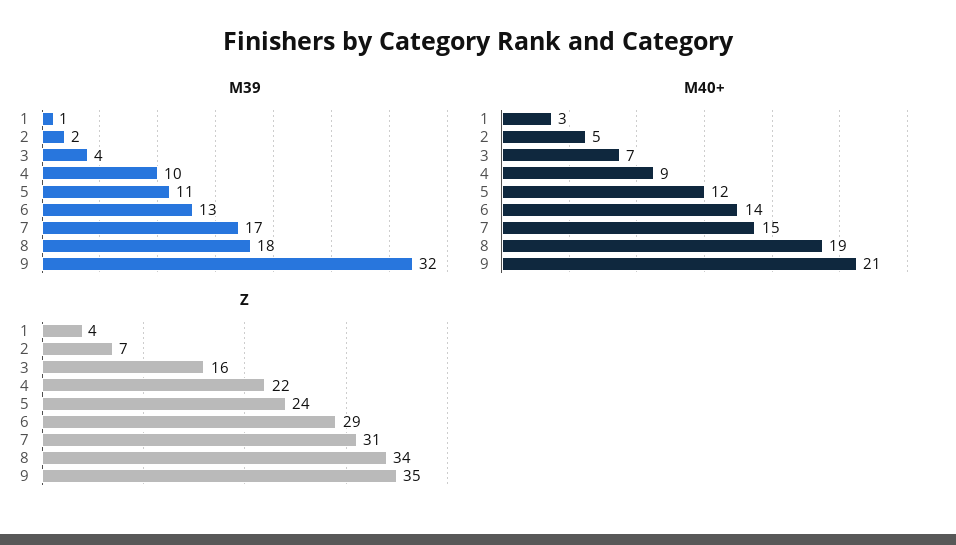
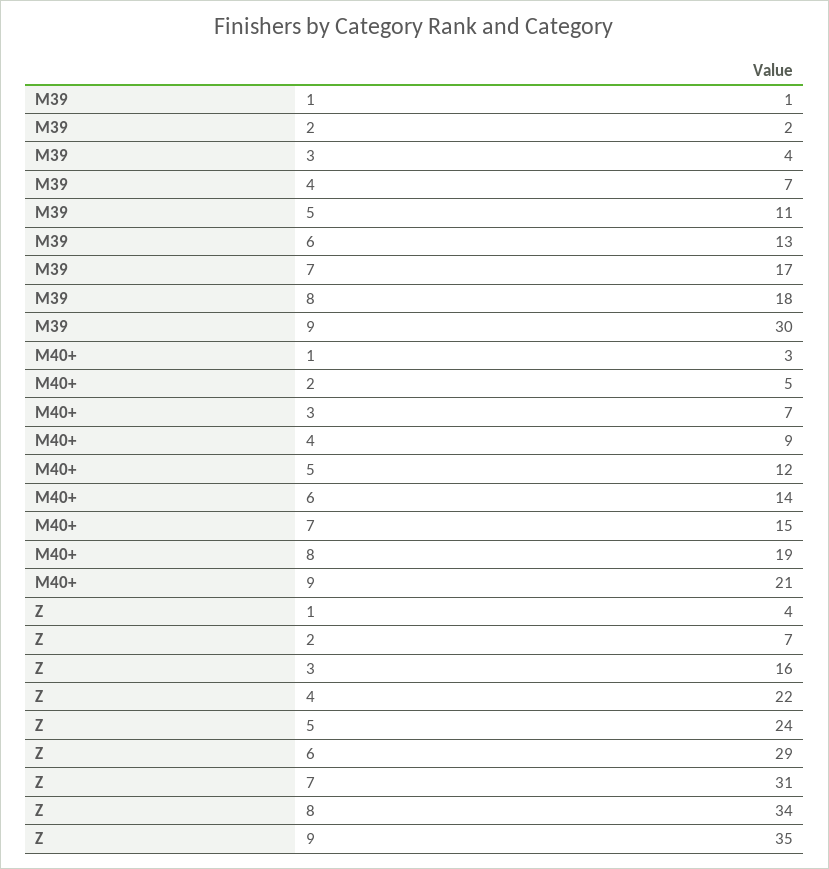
  {
    "M39": {
      "1": 1,
      "2": 2,
      "3": 4,
-     "4": 10,
+     "4": 7,
      "5": 11,
      "6": 13,
      "7": 17,
      "8": 18,
-     "9": 32
+     "9": 30
    },
    "M40+": {
      "1": 3,
      "2": 5,
      "3": 7,
      "4": 9,
      "5": 12,
      "6": 14,
      "7": 15,
      "8": 19,
      "9": 21
    },
    "Z": {
      "1": 4,
      "2": 7,
      "3": 16,
      "4": 22,
      "5": 24,
      "6": 29,
      "7": 31,
      "8": 34,
      "9": 35
    }
  }

